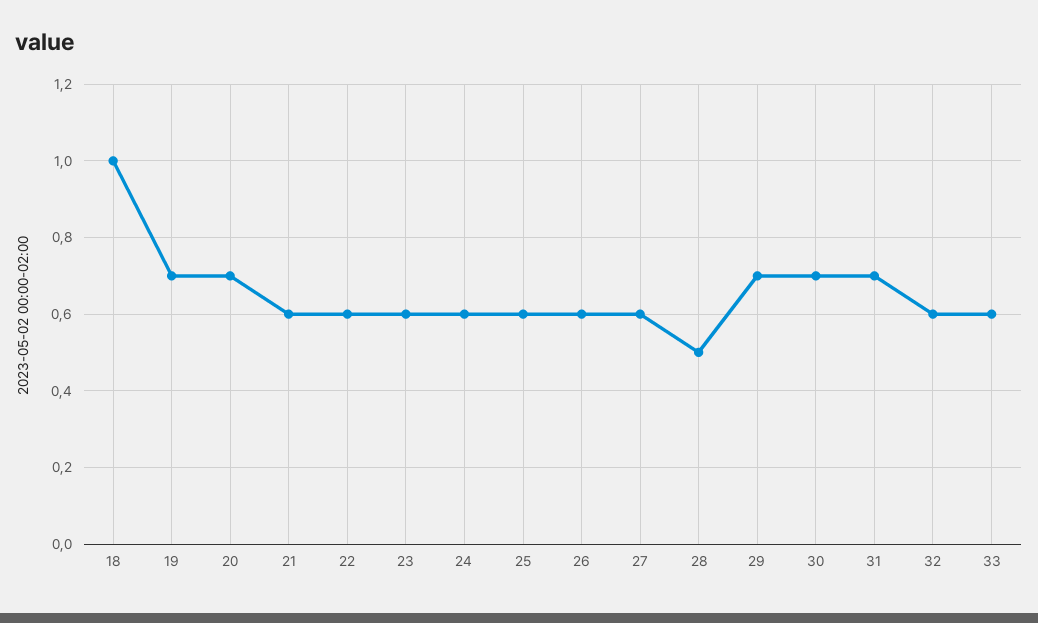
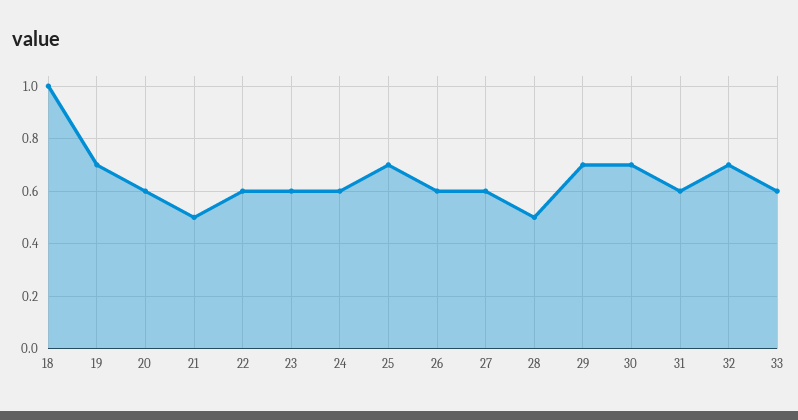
  {
    "18": 1,
    "19": 0.7,
-   "20": 0.7,
+   "20": 0.6,
-   "21": 0.6,
+   "21": 0.5,
    "22": 0.6,
    "23": 0.6,
    "24": 0.6,
-   "25": 0.6,
+   "25": 0.7,
    "26": 0.6,
    "27": 0.6,
    "28": 0.5,
    "29": 0.7,
    "30": 0.7,
-   "31": 0.7,
+   "31": 0.6,
-   "32": 0.6,
+   "32": 0.7,
    "33": 0.6
  }

